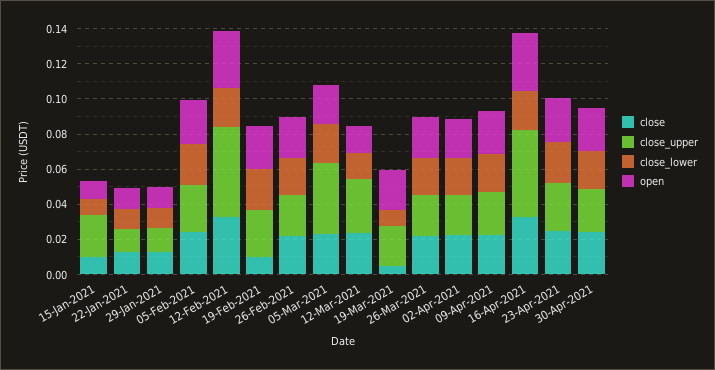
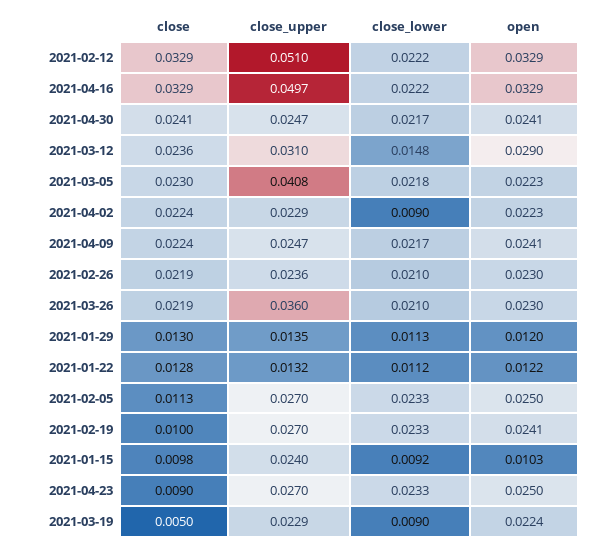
  {
    "close": {
      "15-Jan-2021": 0.0098,
      "22-Jan-2021": 0.0128,
      "29-Jan-2021": 0.013,
-     "05-Feb-2021": 0.025,
+     "05-Feb-2021": 0.0113,
      "12-Feb-2021": 0.0329,
      "19-Feb-2021": 0.01,
      "26-Feb-2021": 0.0219,
      "05-Mar-2021": 0.023,
      "12-Mar-2021": 0.0236,
      "19-Mar-2021": 0.005,
      "26-Mar-2021": 0.0219,
      "02-Apr-2021": 0.0224,
      "09-Apr-2021": 0.0224,
      "16-Apr-2021": 0.0329,
-     "23-Apr-2021": 0.025,
+     "23-Apr-2021": 0.009,
      "30-Apr-2021": 0.0241
    },
    "close_upper": {
      "15-Jan-2021": 0.024,
      "22-Jan-2021": 0.0132,
      "29-Jan-2021": 0.0135,
      "05-Feb-2021": 0.027,
      "12-Feb-2021": 0.051,
      "19-Feb-2021": 0.027,
      "26-Feb-2021": 0.0236,
      "05-Mar-2021": 0.0408,
      "12-Mar-2021": 0.031,
      "19-Mar-2021": 0.0229,
-     "26-Mar-2021": 0.025,
+     "26-Mar-2021": 0.036,
      "02-Apr-2021": 0.0229,
      "09-Apr-2021": 0.0247,
      "16-Apr-2021": 0.0497,
      "23-Apr-2021": 0.027,
      "30-Apr-2021": 0.0247
    },
    "close_lower": {
      "15-Jan-2021": 0.0092,
      "22-Jan-2021": 0.0112,
      "29-Jan-2021": 0.0113,
      "05-Feb-2021": 0.0233,
      "12-Feb-2021": 0.0222,
      "19-Feb-2021": 0.0233,
      "26-Feb-2021": 0.021,
      "05-Mar-2021": 0.0218,
      "12-Mar-2021": 0.0148,
      "19-Mar-2021": 0.009,
      "26-Mar-2021": 0.021,
-     "02-Apr-2021": 0.02,
+     "02-Apr-2021": 0.009,
      "09-Apr-2021": 0.0217,
      "16-Apr-2021": 0.0222,
      "23-Apr-2021": 0.0233,
      "30-Apr-2021": 0.0217
    },
    "open": {
      "15-Jan-2021": 0.0103,
      "22-Jan-2021": 0.0122,
      "29-Jan-2021": 0.012,
      "05-Feb-2021": 0.025,
      "12-Feb-2021": 0.0329,
      "19-Feb-2021": 0.0241,
      "26-Feb-2021": 0.023,
      "05-Mar-2021": 0.0223,
-     "12-Mar-2021": 0.015,
+     "12-Mar-2021": 0.029,
      "19-Mar-2021": 0.0224,
      "26-Mar-2021": 0.023,
      "02-Apr-2021": 0.0223,
      "09-Apr-2021": 0.0241,
      "16-Apr-2021": 0.0329,
      "23-Apr-2021": 0.025,
      "30-Apr-2021": 0.0241
    }
  }

